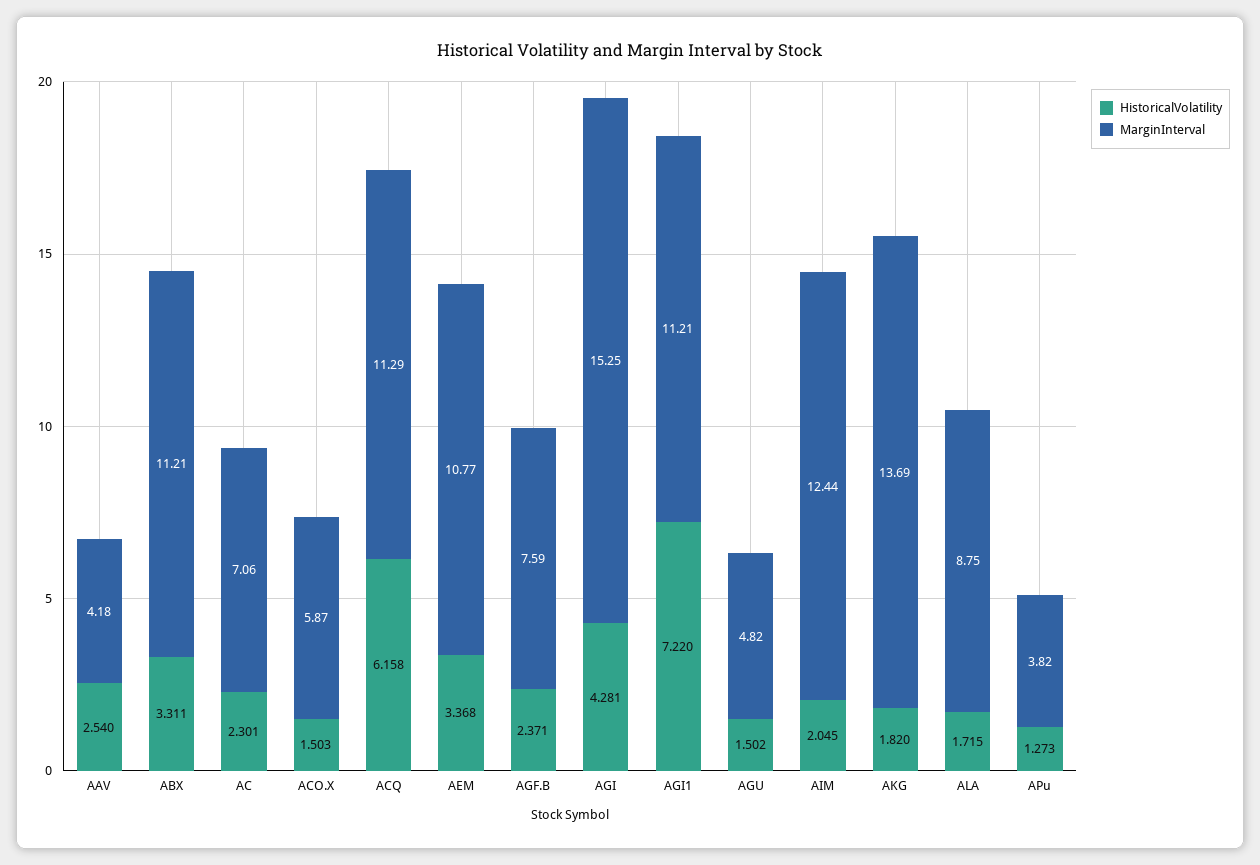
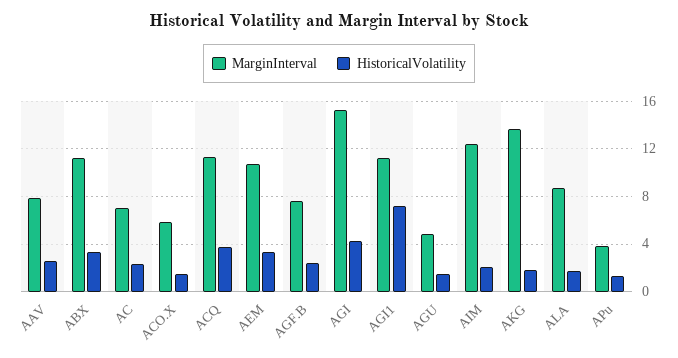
  {
    "HistoricalVolatility": {
      "AAV": 2.54,
      "ABX": 3.311,
      "AC": 2.301,
      "ACO.X": 1.503,
-     "ACQ": 6.158,
+     "ACQ": 4,
      "AEM": 3.368,
      "AGF.B": 2.371,
      "AGI": 4.281,
      "AGI1": 7.22,
      "AGU": 1.502,
      "AIM": 2.045,
      "AKG": 1.82,
      "ALA": 1.715,
      "APu": 1.273
    },
    "MarginInterval": {
-     "AAV": 4.18,
+     "AAV": 8,
      "ABX": 11.21,
      "AC": 7.06,
      "ACO.X": 5.87,
      "ACQ": 11.29,
      "AEM": 10.77,
      "AGF.B": 7.59,
      "AGI": 15.25,
      "AGI1": 11.21,
      "AGU": 4.82,
      "AIM": 12.44,
      "AKG": 13.69,
      "ALA": 8.75,
      "APu": 3.82
    }
  }

